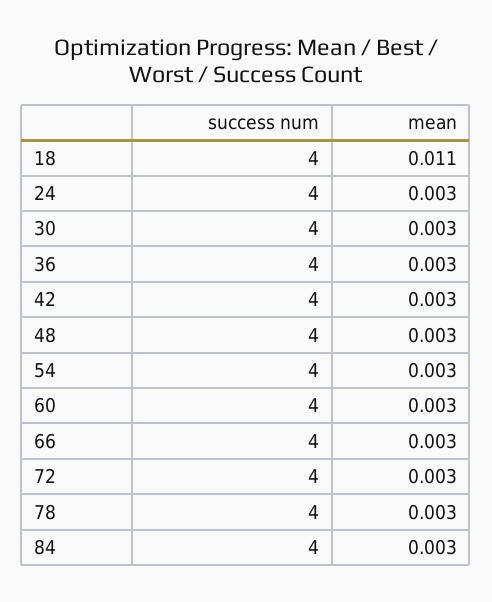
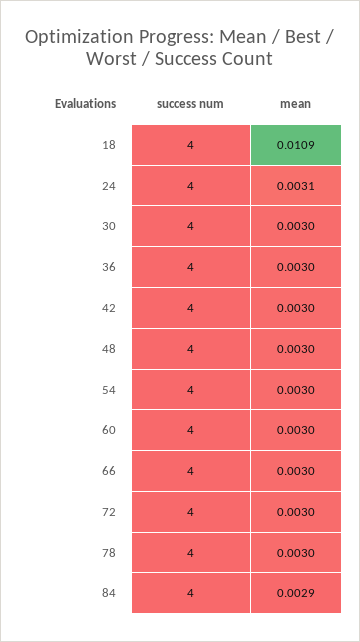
  {
    "success num": {
      "18": 4,
      "24": 4,
      "30": 4,
      "36": 4,
      "42": 4,
      "48": 4,
      "54": 4,
      "60": 4,
      "66": 4,
      "72": 4,
      "78": 4,
      "84": 4
    },
    "mean": {
-     "18": 0.011,
+     "18": 0.0109,
-     "24": 0.003,
+     "24": 0.0031,
      "30": 0.003,
      "36": 0.003,
      "42": 0.003,
      "48": 0.003,
      "54": 0.003,
      "60": 0.003,
      "66": 0.003,
      "72": 0.003,
      "78": 0.003,
-     "84": 0.003
+     "84": 0.0029
    }
  }

